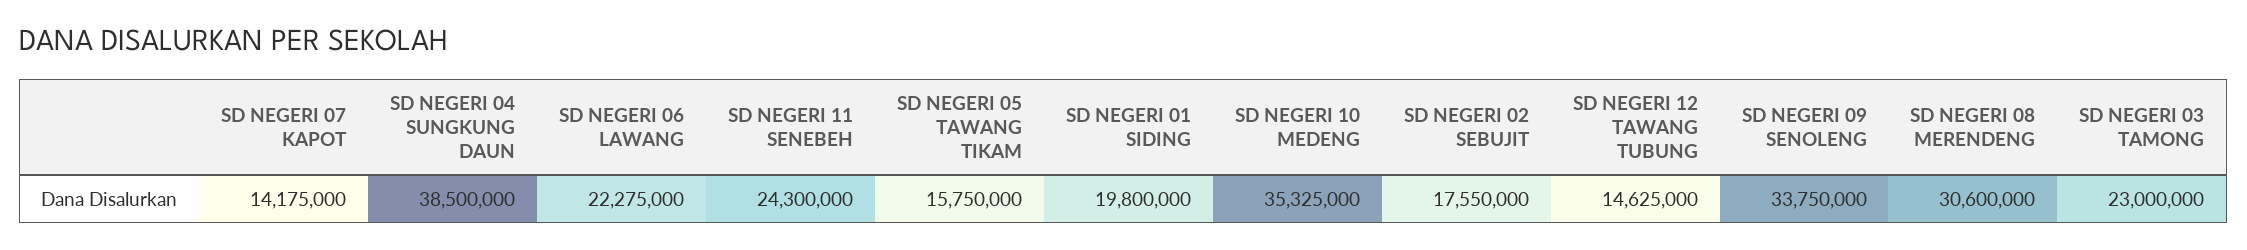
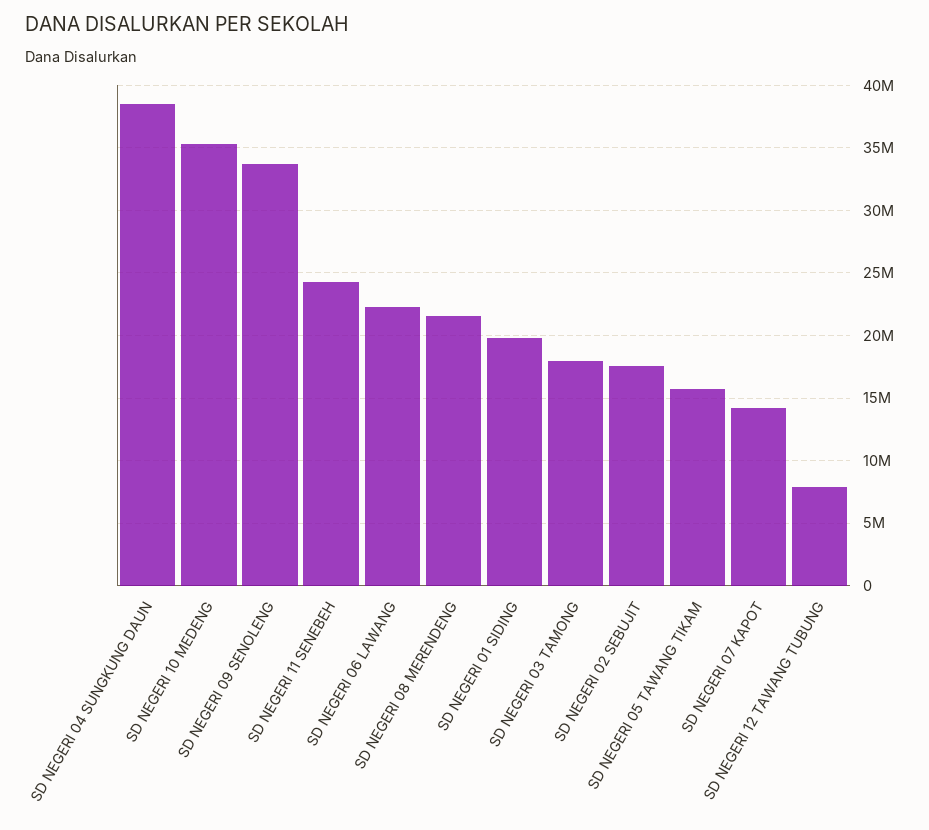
  {
    "SD NEGERI 07 KAPOT": 14175000,
    "SD NEGERI 04 SUNGKUNG DAUN": 38500000,
    "SD NEGERI 06 LAWANG": 22275000,
    "SD NEGERI 11 SENEBEH": 24300000,
    "SD NEGERI 05 TAWANG TIKAM": 15750000,
    "SD NEGERI 01 SIDING": 19800000,
    "SD NEGERI 10 MEDENG": 35325000,
    "SD NEGERI 02 SEBUJIT": 17550000,
-   "SD NEGERI 12 TAWANG TUBUNG": 14625000,
+   "SD NEGERI 12 TAWANG TUBUNG": 8000000,
    "SD NEGERI 09 SENOLENG": 33750000,
-   "SD NEGERI 08 MERENDENG": 30600000,
+   "SD NEGERI 08 MERENDENG": 21500000,
-   "SD NEGERI 03 TAMONG": 23000000
+   "SD NEGERI 03 TAMONG": 18000000
  }

